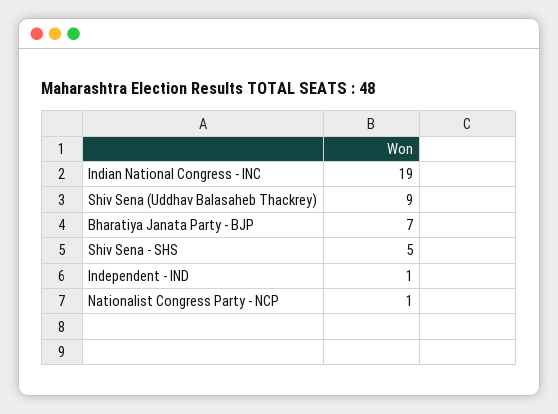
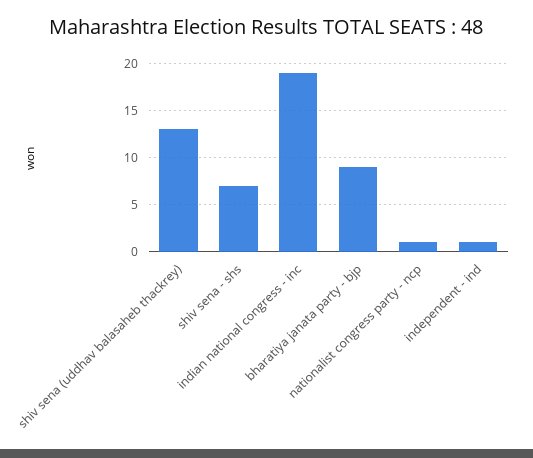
  {
    "Indian National Congress - INC": 19,
-   "Shiv Sena (Uddhav Balasaheb Thackrey)": 9,
+   "Shiv Sena (Uddhav Balasaheb Thackrey)": 13,
-   "Bharatiya Janata Party - BJP": 7,
+   "Bharatiya Janata Party - BJP": 9,
-   "Shiv Sena - SHS": 5,
+   "Shiv Sena - SHS": 7,
    "Independent - IND": 1,
    "Nationalist Congress Party - NCP": 1
  }

